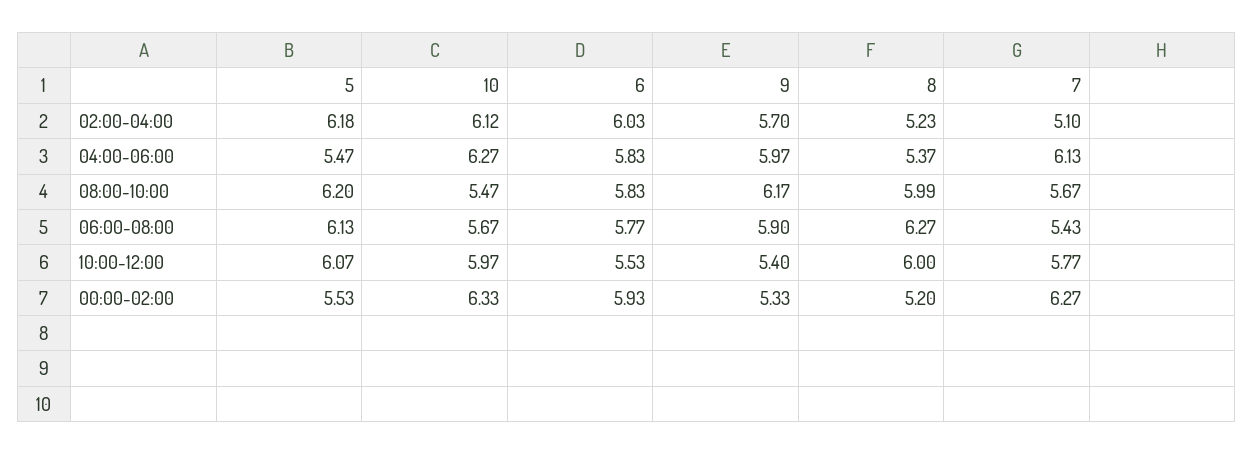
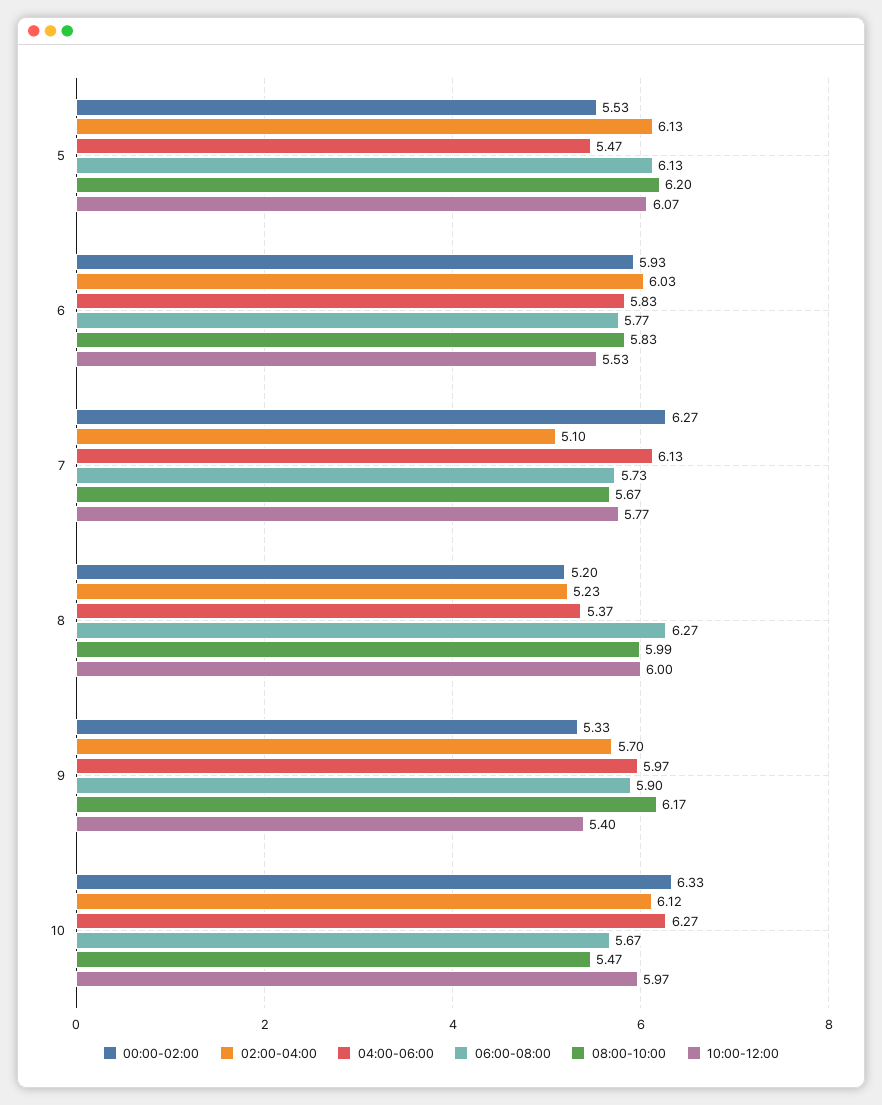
  {
    "02:00-04:00": {
-     "5": 6.18,
+     "5": 6.13,
      "10": 6.12,
      "6": 6.03,
      "9": 5.7,
      "8": 5.23,
      "7": 5.1
    },
    "04:00-06:00": {
      "5": 5.47,
      "10": 6.27,
      "6": 5.83,
      "9": 5.97,
      "8": 5.37,
      "7": 6.13
    },
    "08:00-10:00": {
      "5": 6.2,
      "10": 5.47,
      "6": 5.83,
      "9": 6.17,
      "8": 5.99,
      "7": 5.67
    },
    "06:00-08:00": {
      "5": 6.13,
      "10": 5.67,
      "6": 5.77,
      "9": 5.9,
      "8": 6.27,
-     "7": 5.43
+     "7": 5.73
    },
    "10:00-12:00": {
      "5": 6.07,
      "10": 5.97,
      "6": 5.53,
      "9": 5.4,
      "8": 6,
      "7": 5.77
    },
    "00:00-02:00": {
      "5": 5.53,
      "10": 6.33,
      "6": 5.93,
      "9": 5.33,
      "8": 5.2,
      "7": 6.27
    }
  }

